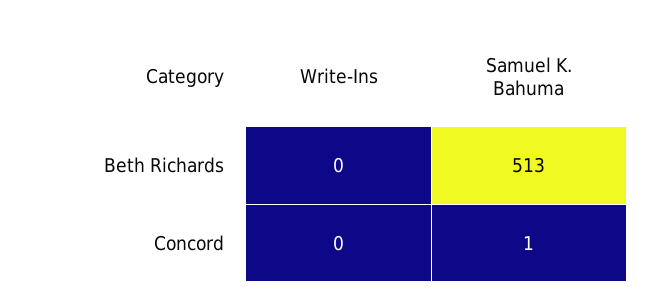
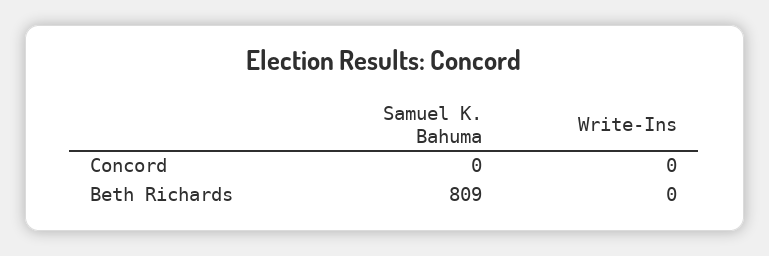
  {
    "Write-Ins": {
      "Beth Richards": 0,
      "Concord": 0
    },
    "Samuel K. Bahuma": {
-     "Beth Richards": 513,
+     "Beth Richards": 809,
-     "Concord": 1
+     "Concord": 0
    }
  }

